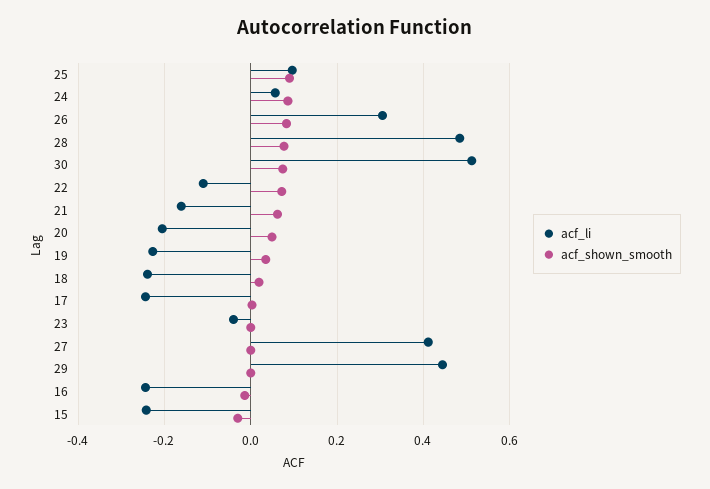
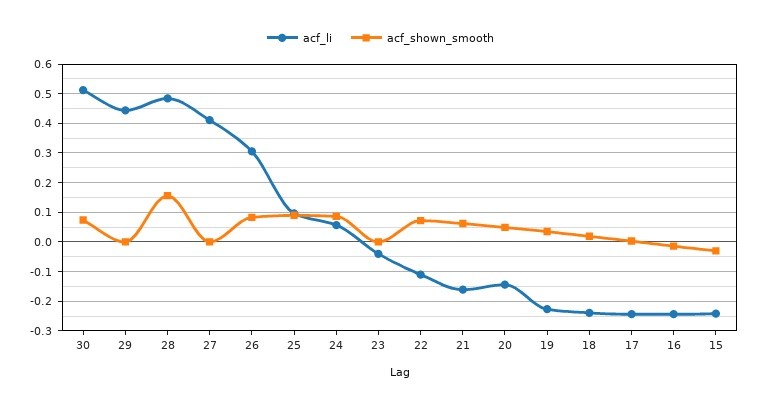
  {
    "acf_li": {
      "25": 0.1,
      "24": 0.06,
      "26": 0.3,
      "28": 0.48,
      "30": 0.52,
      "22": -0.12,
      "21": -0.16,
-     "20": -0.2,
+     "20": -0.15,
      "19": -0.22,
      "18": -0.24,
      "17": -0.24,
      "23": -0.04,
      "27": 0.42,
      "29": 0.44,
      "16": -0.24,
      "15": -0.24
    },
    "acf_shown_smooth": {
      "25": 0.1,
      "24": 0.08,
      "26": 0.08,
-     "28": 0.08,
+     "28": 0.15,
      "30": 0.08,
      "22": 0.08,
      "21": 0.06,
      "20": 0.04,
      "19": 0.04,
      "18": 0.02,
      "17": 0,
      "23": 0,
      "27": 0,
      "29": 0,
      "16": -0.02,
      "15": -0.04
    }
  }

